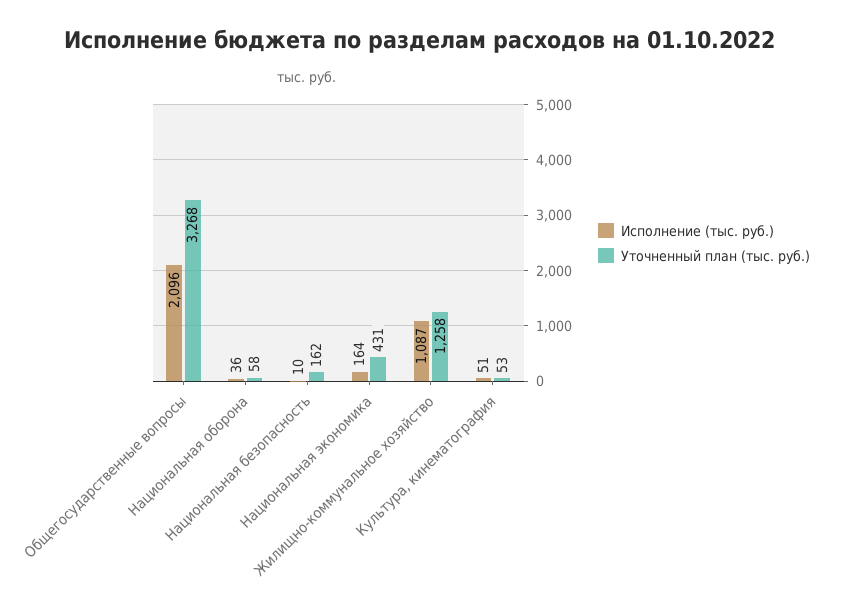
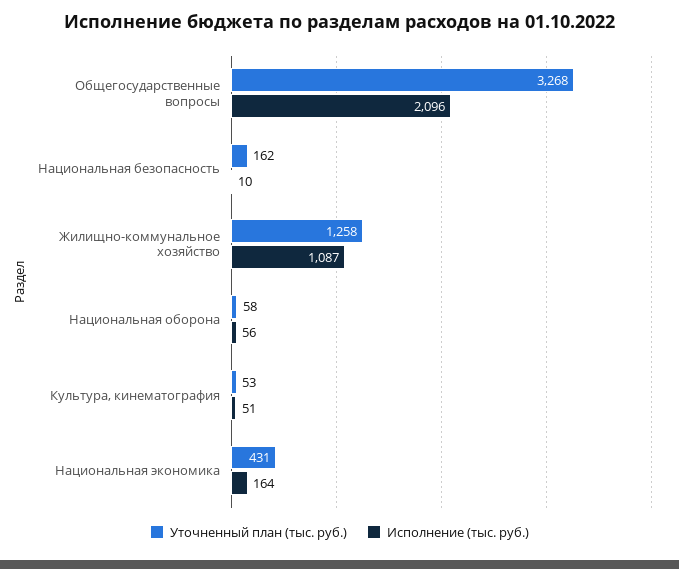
  {
    "Исполнение (тыс. руб.)": {
      "Общегосударственные вопросы": 2096,
-     "Национальная оборона": 36,
+     "Национальная оборона": 56,
      "Национальная безопасность": 10,
      "Национальная экономика": 164,
      "Жилищно-коммунальное хозяйство": 1087,
      "Культура, кинематография": 51
    },
    "Уточненный план (тыс. руб.)": {
      "Общегосударственные вопросы": 3268,
      "Национальная оборона": 58,
      "Национальная безопасность": 162,
      "Национальная экономика": 431,
      "Жилищно-коммунальное хозяйство": 1258,
      "Культура, кинематография": 53
    }
  }

